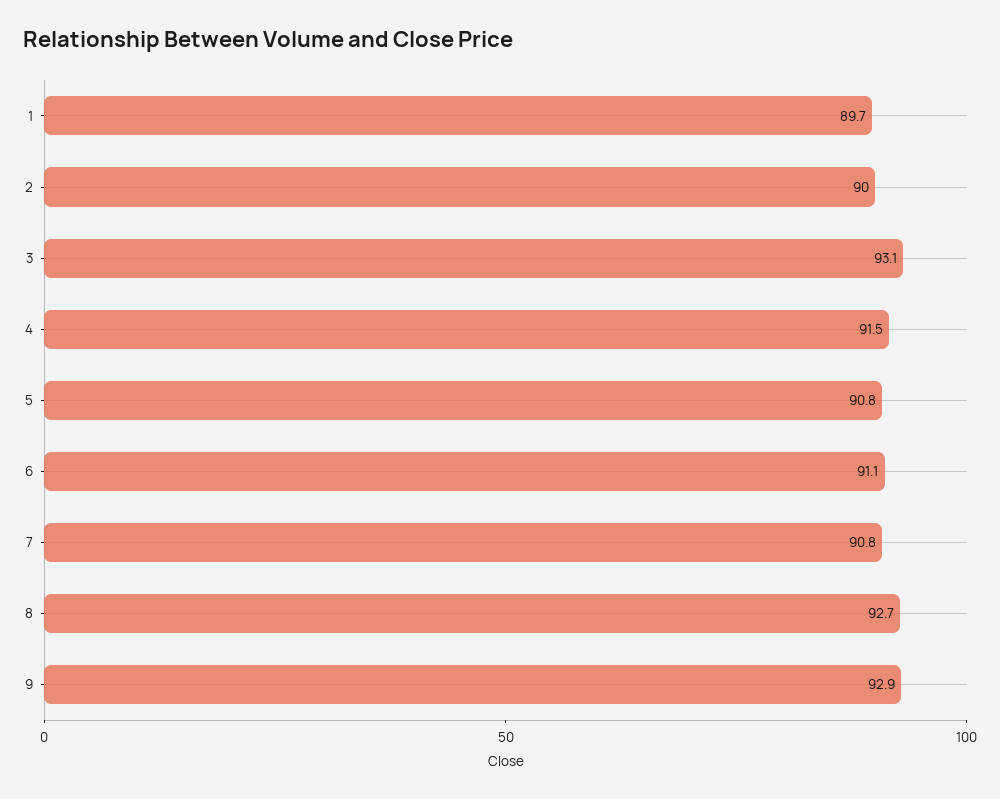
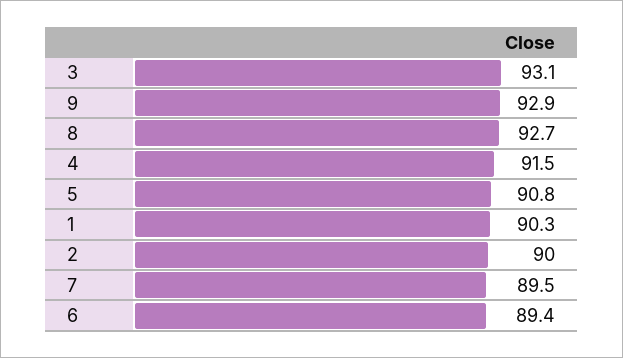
  {
-   "1": 89.7,
+   "1": 90.3,
    "2": 90,
    "3": 93.1,
    "4": 91.5,
    "5": 90.8,
-   "6": 91.1,
+   "6": 89.4,
-   "7": 90.8,
+   "7": 89.5,
    "8": 92.7,
    "9": 92.9
  }

